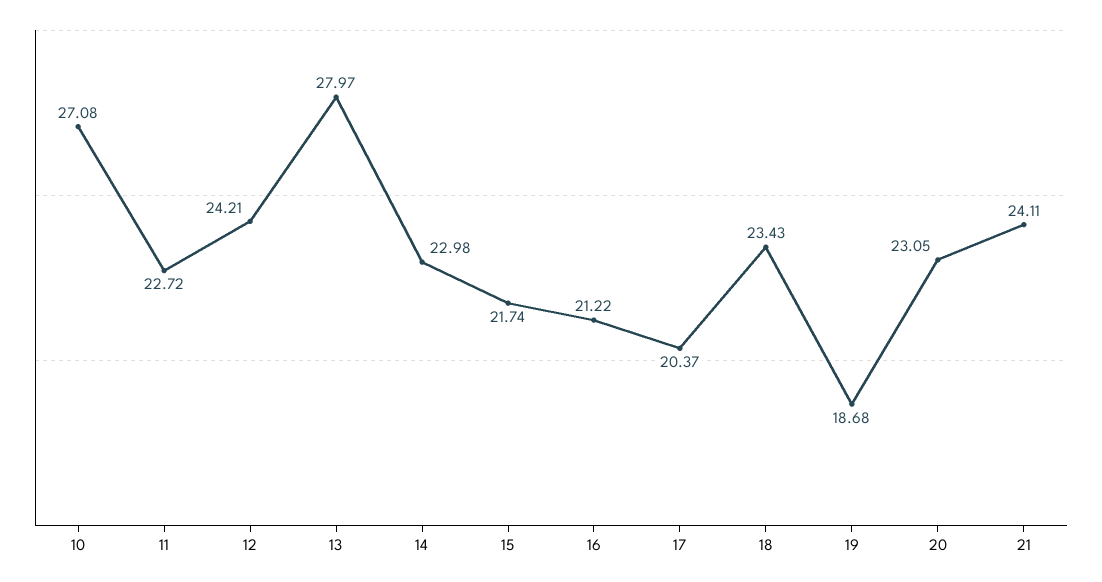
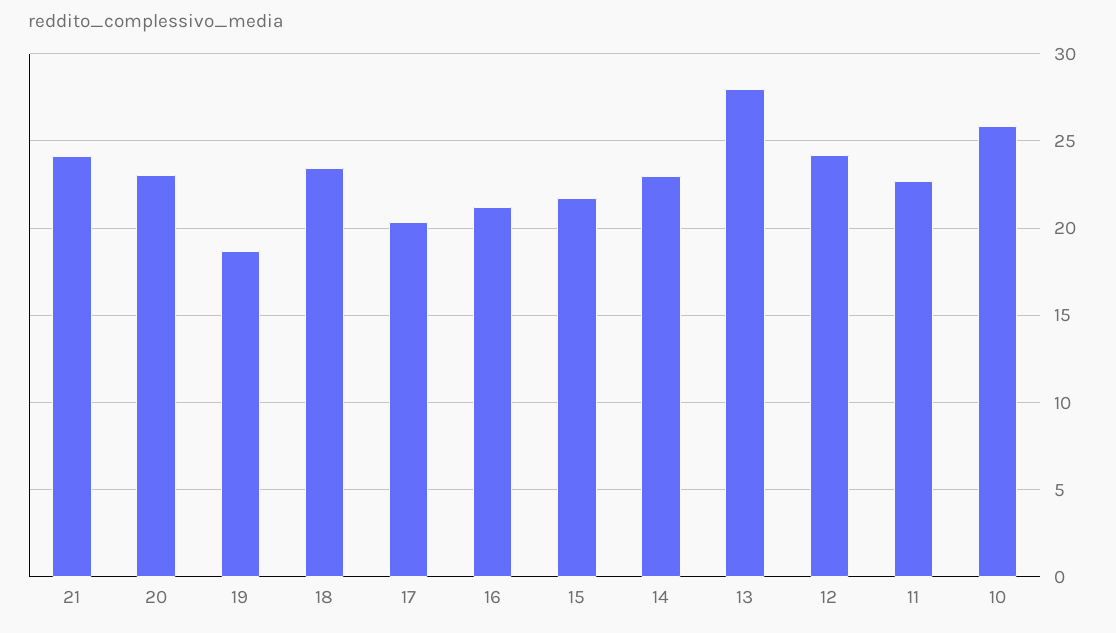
  {
-   "10": 27.08,
+   "10": 26,
    "11": 22.72,
    "12": 24.21,
    "13": 27.97,
    "14": 22.98,
    "15": 21.74,
    "16": 21.22,
    "17": 20.37,
    "18": 23.43,
    "19": 18.68,
    "20": 23.05,
    "21": 24.11
  }

